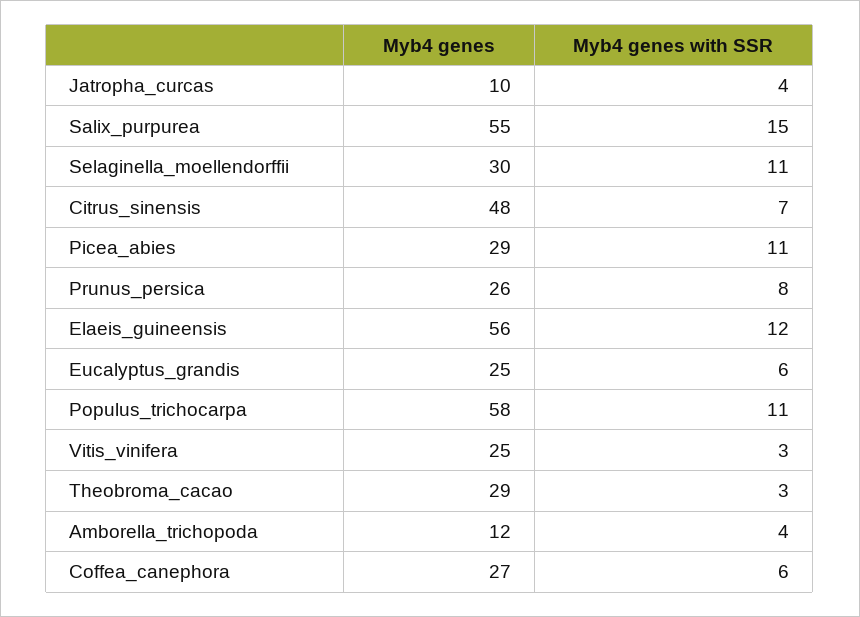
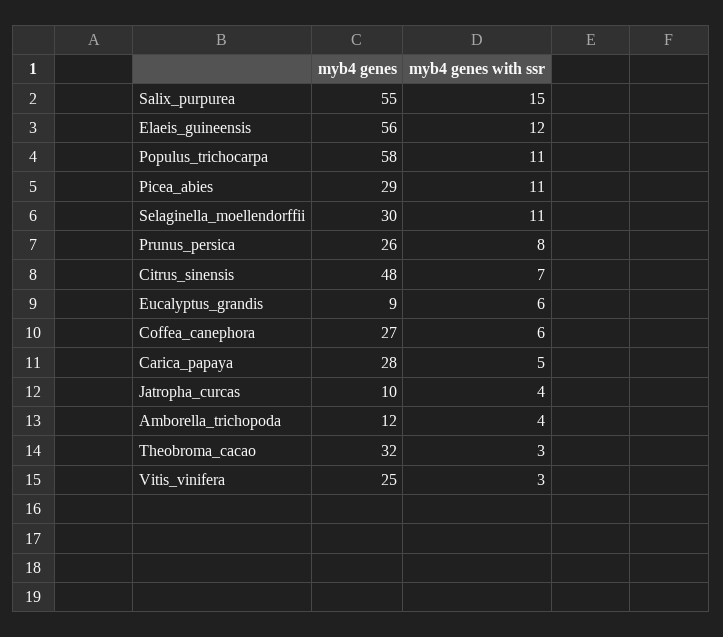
  {
    "Myb4 genes": {
      "Jatropha_curcas": 10,
      "Salix_purpurea": 55,
      "Selaginella_moellendorffii": 30,
      "Citrus_sinensis": 48,
      "Picea_abies": 29,
      "Prunus_persica": 26,
      "Elaeis_guineensis": 56,
-     "Eucalyptus_grandis": 25,
+     "Eucalyptus_grandis": 9,
      "Populus_trichocarpa": 58,
      "Vitis_vinifera": 25,
-     "Theobroma_cacao": 29,
+     "Theobroma_cacao": 32,
      "Amborella_trichopoda": 12,
-     "Coffea_canephora": 27
+     "Coffea_canephora": 27,
+     "Carica_papaya": 28
    },
    "Myb4 genes with SSR": {
      "Jatropha_curcas": 4,
      "Salix_purpurea": 15,
      "Selaginella_moellendorffii": 11,
      "Citrus_sinensis": 7,
      "Picea_abies": 11,
      "Prunus_persica": 8,
      "Elaeis_guineensis": 12,
      "Eucalyptus_grandis": 6,
      "Populus_trichocarpa": 11,
      "Vitis_vinifera": 3,
      "Theobroma_cacao": 3,
      "Amborella_trichopoda": 4,
-     "Coffea_canephora": 6
+     "Coffea_canephora": 6,
+     "Carica_papaya": 5
    }
  }

